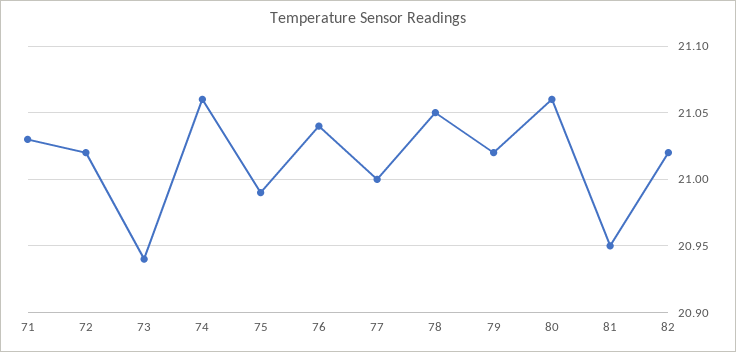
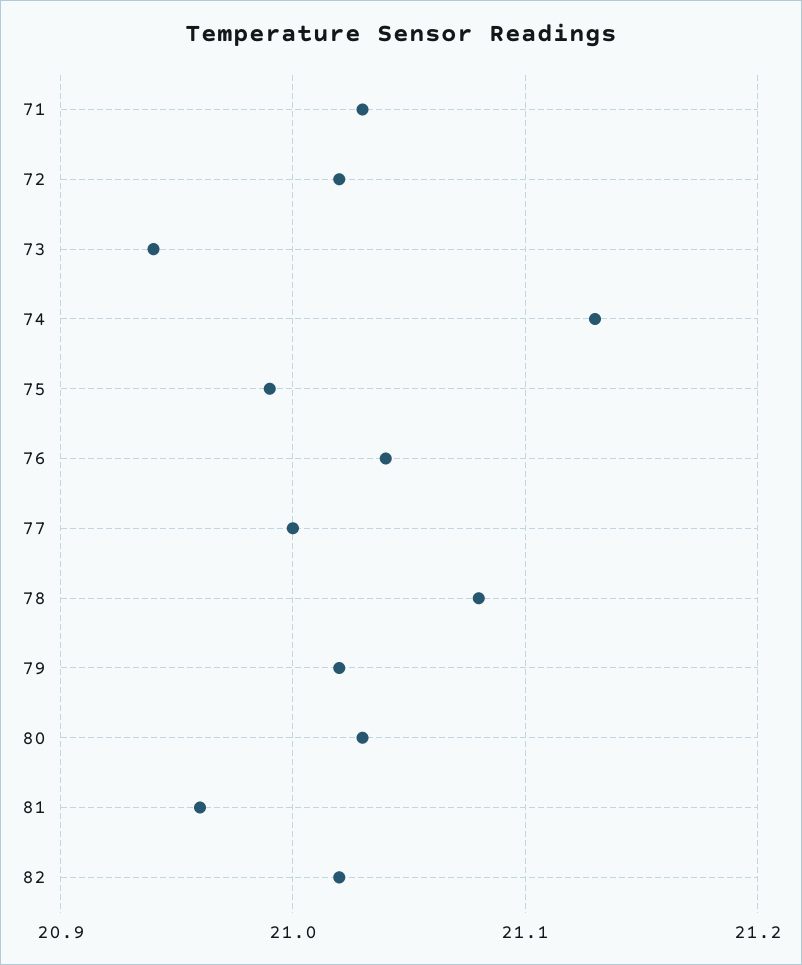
  {
    "71": 21.03,
    "72": 21.02,
    "73": 20.94,
-   "74": 21.06,
+   "74": 21.13,
    "75": 20.99,
    "76": 21.04,
    "77": 21,
-   "78": 21.05,
+   "78": 21.08,
    "79": 21.02,
-   "80": 21.06,
+   "80": 21.03,
-   "81": 20.95,
+   "81": 20.96,
    "82": 21.02
  }

